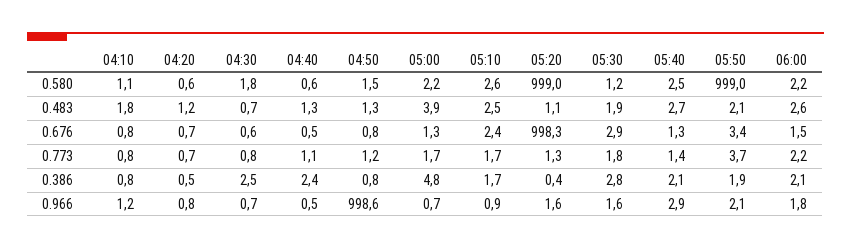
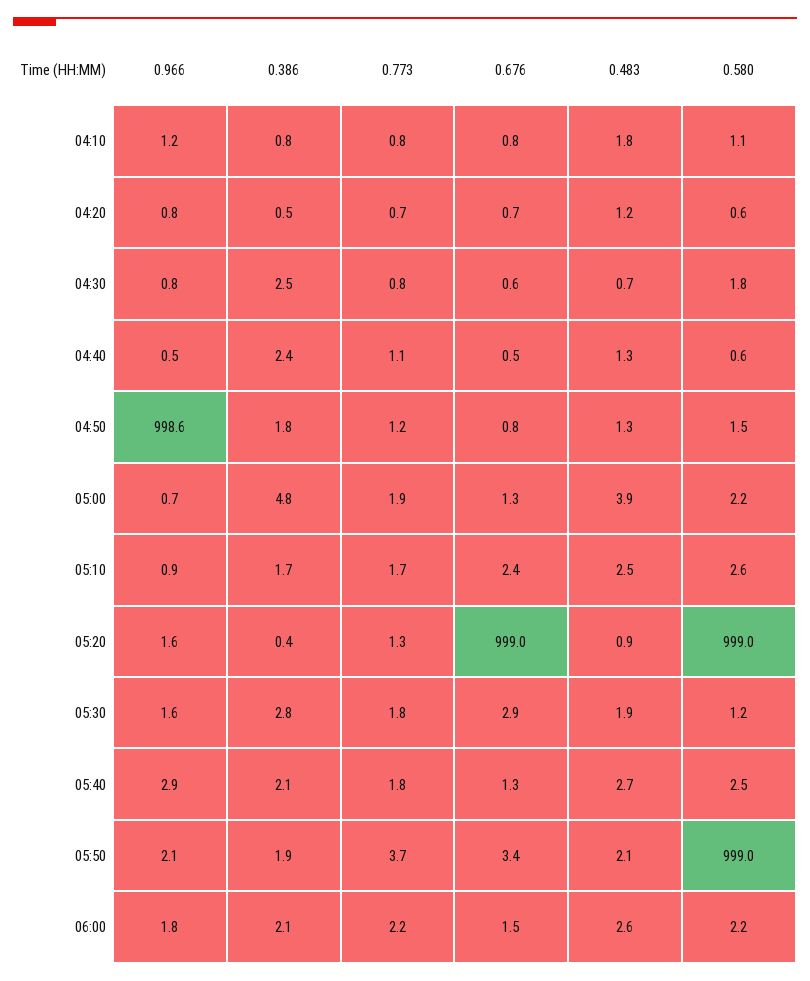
  {
    "04:10": {
      "0.580": 1.1,
      "0.483": 1.8,
      "0.676": 0.8,
      "0.773": 0.8,
      "0.386": 0.8,
      "0.966": 1.2
    },
    "04:20": {
      "0.580": 0.6,
      "0.483": 1.2,
      "0.676": 0.7,
      "0.773": 0.7,
      "0.386": 0.5,
      "0.966": 0.8
    },
    "04:30": {
      "0.580": 1.8,
      "0.483": 0.7,
      "0.676": 0.6,
      "0.773": 0.8,
      "0.386": 2.5,
-     "0.966": 0.7
+     "0.966": 0.8
    },
    "04:40": {
      "0.580": 0.6,
      "0.483": 1.3,
      "0.676": 0.5,
      "0.773": 1.1,
      "0.386": 2.4,
      "0.966": 0.5
    },
    "04:50": {
      "0.580": 1.5,
      "0.483": 1.3,
      "0.676": 0.8,
      "0.773": 1.2,
-     "0.386": 0.8,
+     "0.386": 1.8,
      "0.966": 998.6
    },
    "05:00": {
      "0.580": 2.2,
      "0.483": 3.9,
      "0.676": 1.3,
-     "0.773": 1.7,
+     "0.773": 1.9,
      "0.386": 4.8,
      "0.966": 0.7
    },
    "05:10": {
      "0.580": 2.6,
      "0.483": 2.5,
      "0.676": 2.4,
      "0.773": 1.7,
      "0.386": 1.7,
      "0.966": 0.9
    },
    "05:20": {
      "0.580": 999,
-     "0.483": 1.1,
+     "0.483": 0.9,
-     "0.676": 998.3,
+     "0.676": 999,
      "0.773": 1.3,
      "0.386": 0.4,
      "0.966": 1.6
    },
    "05:30": {
      "0.580": 1.2,
      "0.483": 1.9,
      "0.676": 2.9,
      "0.773": 1.8,
      "0.386": 2.8,
      "0.966": 1.6
    },
    "05:40": {
      "0.580": 2.5,
      "0.483": 2.7,
      "0.676": 1.3,
-     "0.773": 1.4,
+     "0.773": 1.8,
      "0.386": 2.1,
      "0.966": 2.9
    },
    "05:50": {
      "0.580": 999,
      "0.483": 2.1,
      "0.676": 3.4,
      "0.773": 3.7,
      "0.386": 1.9,
      "0.966": 2.1
    },
    "06:00": {
      "0.580": 2.2,
      "0.483": 2.6,
      "0.676": 1.5,
      "0.773": 2.2,
      "0.386": 2.1,
      "0.966": 1.8
    }
  }

